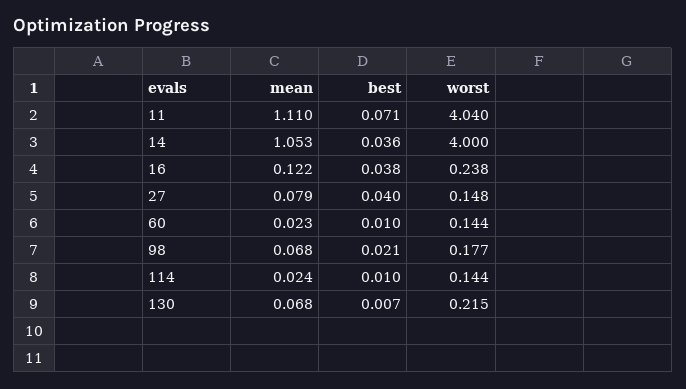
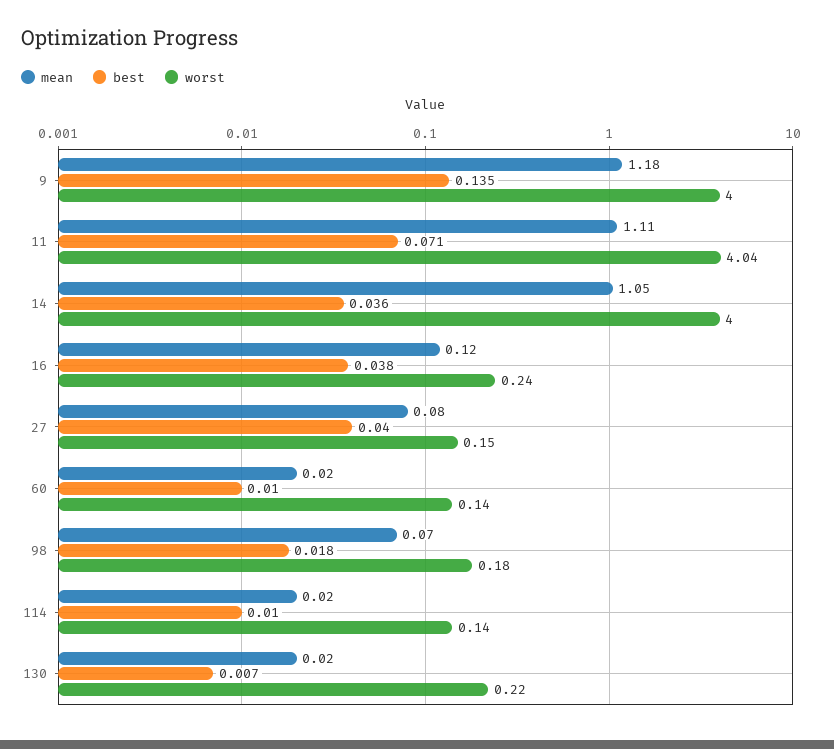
  {
    "mean": {
      "11": 1.11,
      "14": 1.053,
      "16": 0.122,
      "27": 0.079,
      "60": 0.023,
      "98": 0.068,
      "114": 0.024,
-     "130": 0.068
+     "130": 0.02,
+     "9": 1.18
    },
    "best": {
      "11": 0.071,
      "14": 0.036,
      "16": 0.038,
      "27": 0.04,
      "60": 0.01,
-     "98": 0.021,
+     "98": 0.018,
      "114": 0.01,
-     "130": 0.007
+     "130": 0.007,
+     "9": 0.135
    },
    "worst": {
      "11": 4.04,
      "14": 4,
      "16": 0.238,
      "27": 0.148,
      "60": 0.144,
      "98": 0.177,
      "114": 0.144,
-     "130": 0.215
+     "130": 0.215,
+     "9": 4
    }
  }

